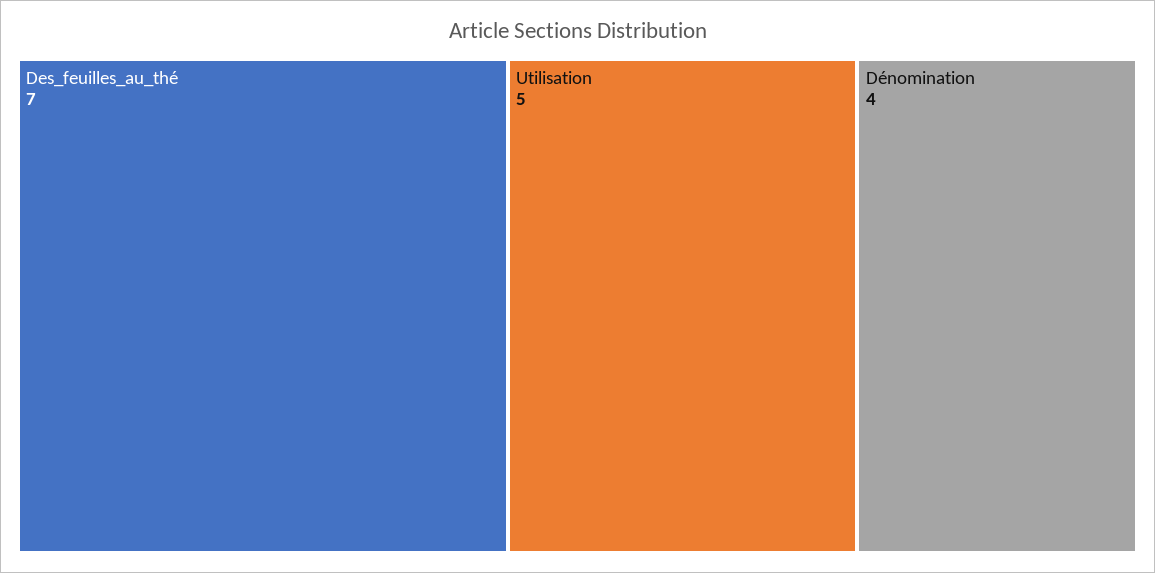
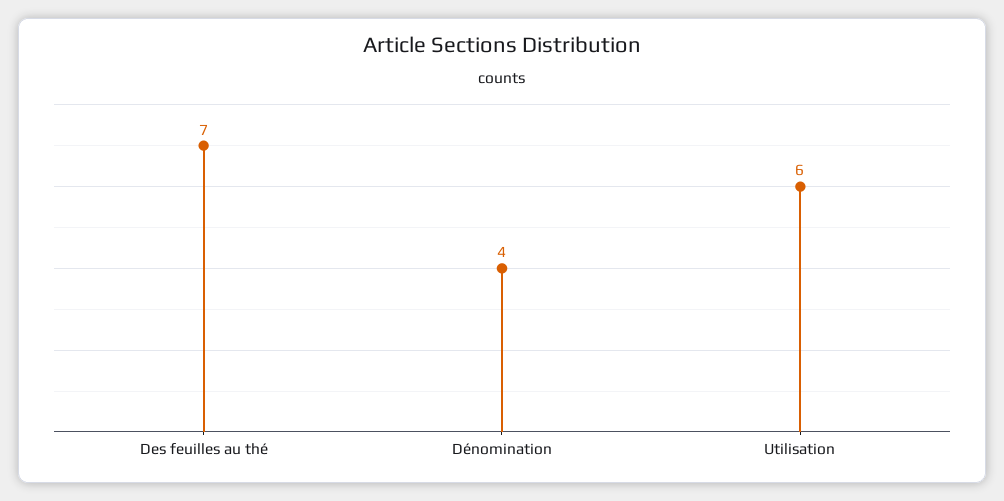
  {
    "Des_feuilles_au_thé": 7,
-   "Utilisation": 5,
+   "Utilisation": 6,
    "Dénomination": 4
  }

